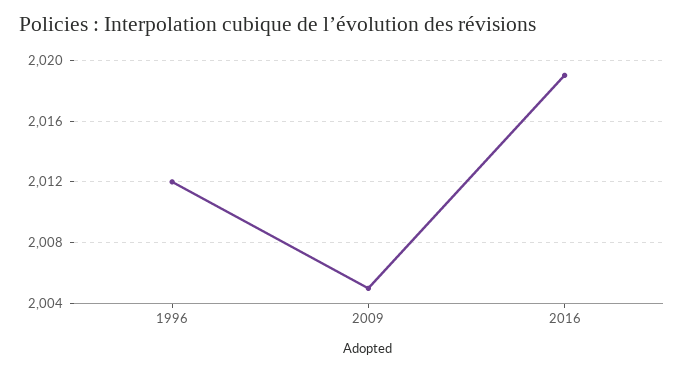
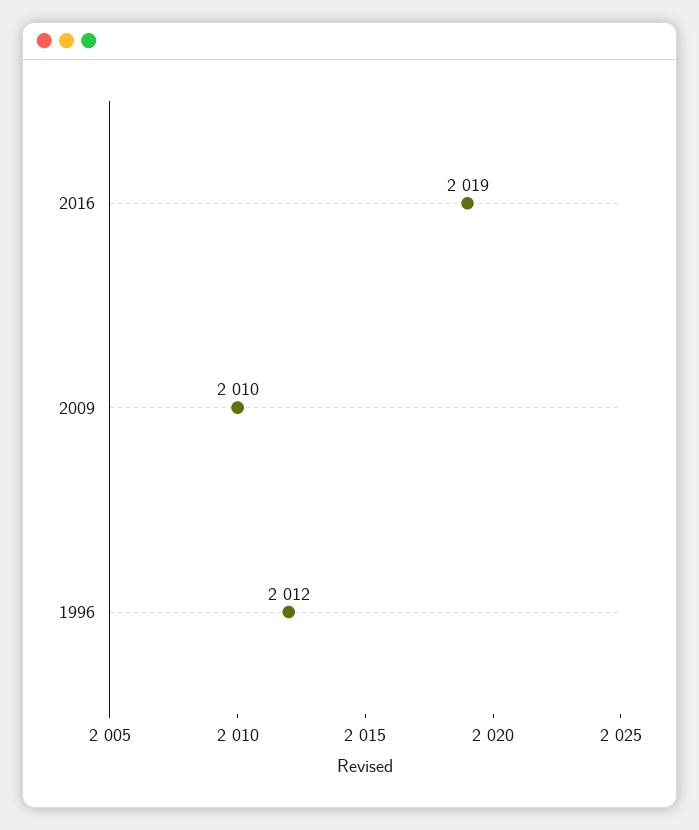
  {
    "1996": 2012,
-   "2009": 2005,
+   "2009": 2010,
    "2016": 2019
  }

